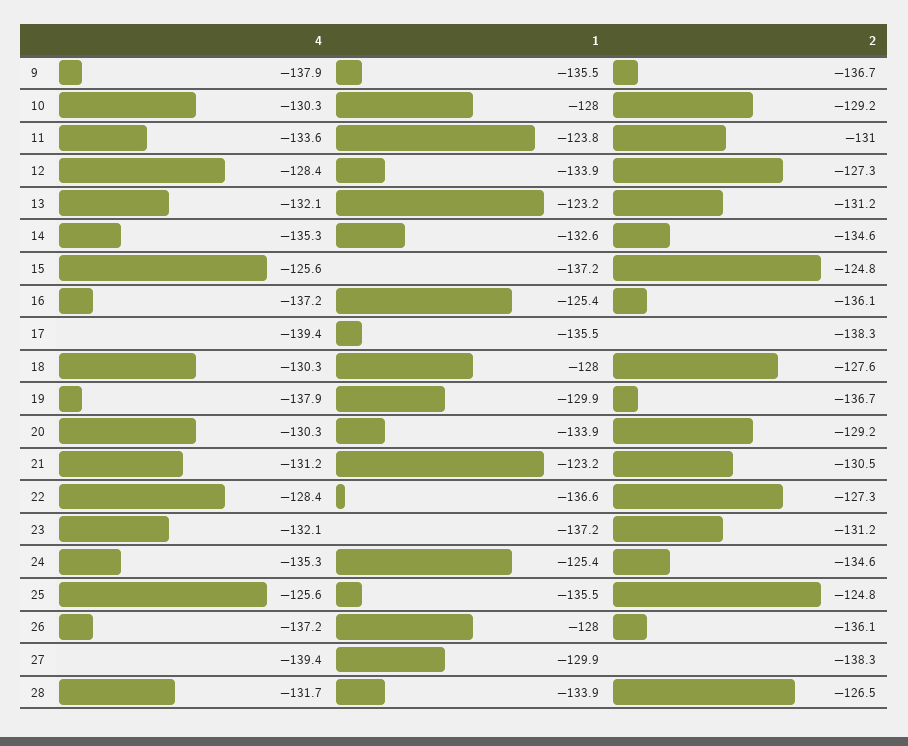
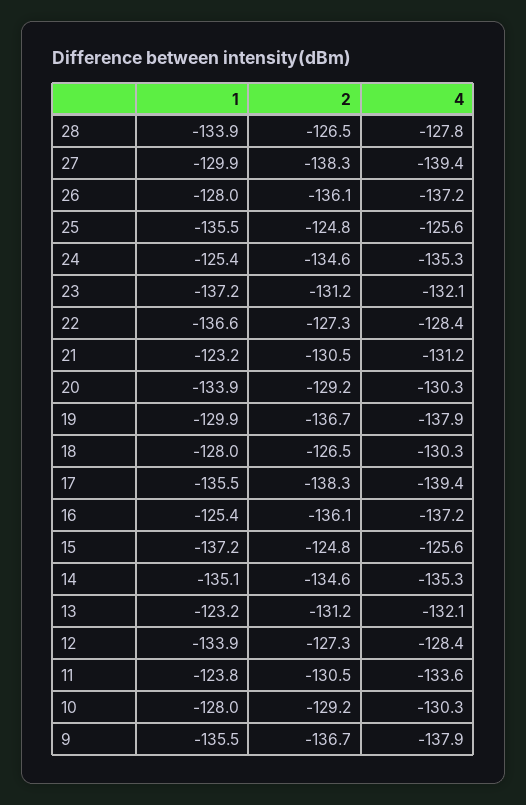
  {
    "4": {
      "9": -137.9,
      "10": -130.3,
      "11": -133.6,
      "12": -128.4,
      "13": -132.1,
      "14": -135.3,
      "15": -125.6,
      "16": -137.2,
      "17": -139.4,
      "18": -130.3,
      "19": -137.9,
      "20": -130.3,
      "21": -131.2,
      "22": -128.4,
      "23": -132.1,
      "24": -135.3,
      "25": -125.6,
      "26": -137.2,
      "27": -139.4,
-     "28": -131.7
+     "28": -127.8
    },
    "1": {
      "9": -135.5,
      "10": -128,
      "11": -123.8,
      "12": -133.9,
      "13": -123.2,
-     "14": -132.6,
+     "14": -135.1,
      "15": -137.2,
      "16": -125.4,
      "17": -135.5,
      "18": -128,
      "19": -129.9,
      "20": -133.9,
      "21": -123.2,
      "22": -136.6,
      "23": -137.2,
      "24": -125.4,
      "25": -135.5,
      "26": -128,
      "27": -129.9,
      "28": -133.9
    },
    "2": {
      "9": -136.7,
      "10": -129.2,
-     "11": -131,
+     "11": -130.5,
      "12": -127.3,
      "13": -131.2,
      "14": -134.6,
      "15": -124.8,
      "16": -136.1,
      "17": -138.3,
-     "18": -127.6,
+     "18": -126.5,
      "19": -136.7,
      "20": -129.2,
      "21": -130.5,
      "22": -127.3,
      "23": -131.2,
      "24": -134.6,
      "25": -124.8,
      "26": -136.1,
      "27": -138.3,
      "28": -126.5
    }
  }

